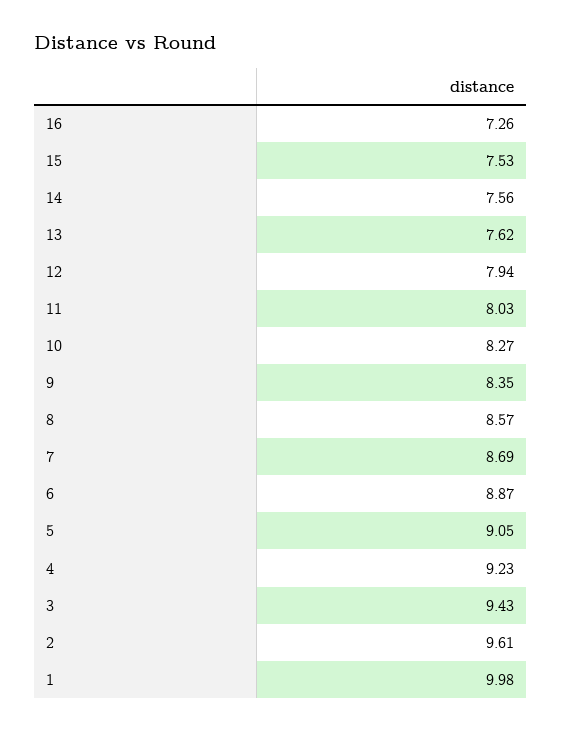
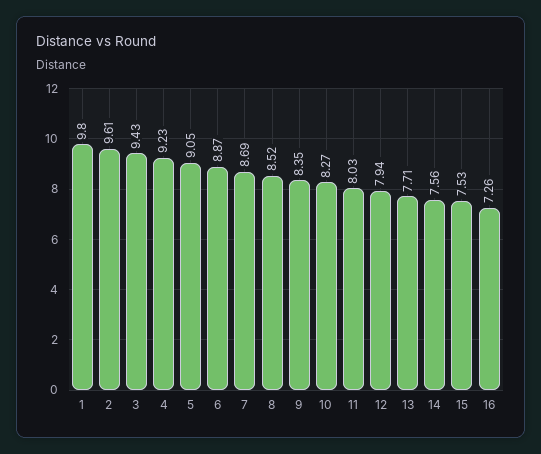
  {
    "16": 7.26,
    "15": 7.53,
    "14": 7.56,
-   "13": 7.62,
+   "13": 7.71,
    "12": 7.94,
    "11": 8.03,
    "10": 8.27,
    "9": 8.35,
-   "8": 8.57,
+   "8": 8.52,
    "7": 8.69,
    "6": 8.87,
    "5": 9.05,
    "4": 9.23,
    "3": 9.43,
    "2": 9.61,
-   "1": 9.98
+   "1": 9.8
  }

